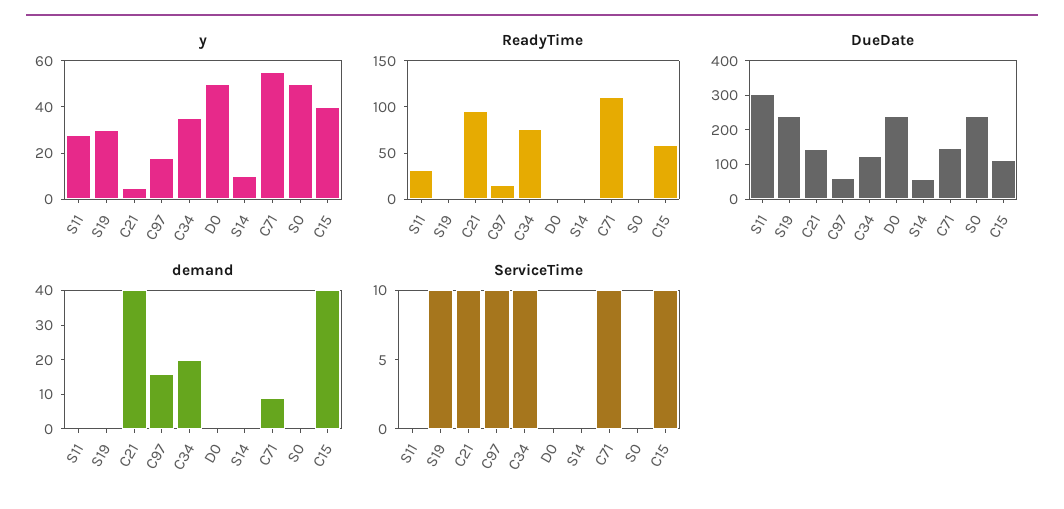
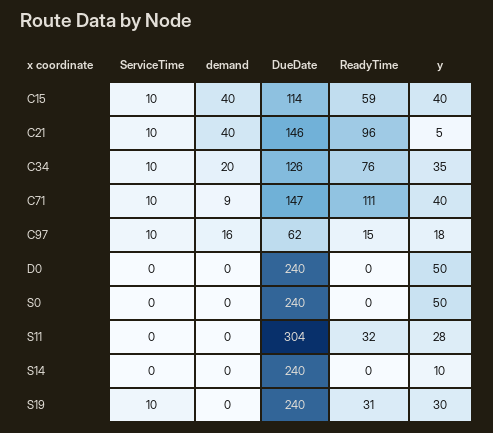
  {
    "y": {
      "S11": 28,
      "S19": 30,
      "C21": 5,
      "C97": 18,
      "C34": 35,
      "D0": 50,
      "S14": 10,
-     "C71": 55,
+     "C71": 40,
      "S0": 50,
      "C15": 40
    },
    "ReadyTime": {
      "S11": 32,
-     "S19": 0,
+     "S19": 31,
      "C21": 96,
      "C97": 15,
      "C34": 76,
      "D0": 0,
      "S14": 0,
      "C71": 111,
      "S0": 0,
      "C15": 59
    },
    "DueDate": {
      "S11": 304,
      "S19": 240,
      "C21": 146,
      "C97": 62,
      "C34": 126,
      "D0": 240,
-     "S14": 50,
+     "S14": 240,
      "C71": 147,
      "S0": 240,
      "C15": 114
    },
    "demand": {
      "S11": 0,
      "S19": 0,
      "C21": 40,
      "C97": 16,
      "C34": 20,
      "D0": 0,
      "S14": 0,
      "C71": 9,
      "S0": 0,
      "C15": 40
    },
    "ServiceTime": {
      "S11": 0,
      "S19": 10,
      "C21": 10,
      "C97": 10,
      "C34": 10,
      "D0": 0,
      "S14": 0,
      "C71": 10,
      "S0": 0,
      "C15": 10
    }
  }

